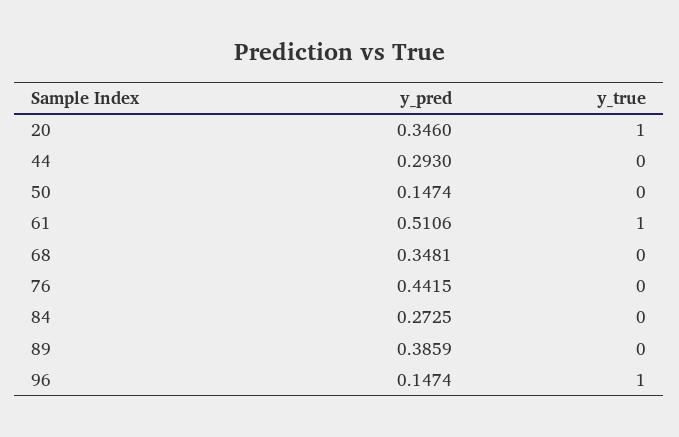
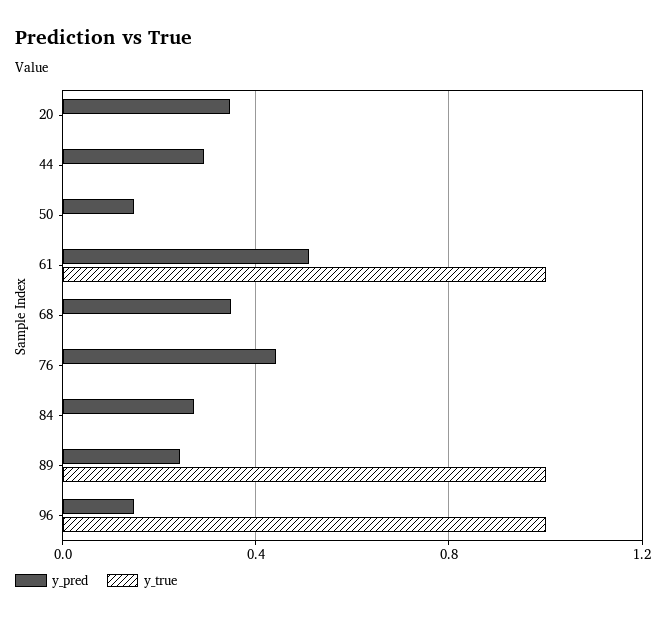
  {
    "y_pred": {
      "20": 0.346,
      "44": 0.293,
      "50": 0.1474,
      "61": 0.5106,
      "68": 0.3481,
      "76": 0.4415,
      "84": 0.2725,
-     "89": 0.3859,
+     "89": 0.25,
      "96": 0.1474
    },
    "y_true": {
-     "20": 1,
+     "20": 0,
      "44": 0,
      "50": 0,
      "61": 1,
      "68": 0,
      "76": 0,
      "84": 0,
-     "89": 0,
+     "89": 1,
      "96": 1
    }
  }

